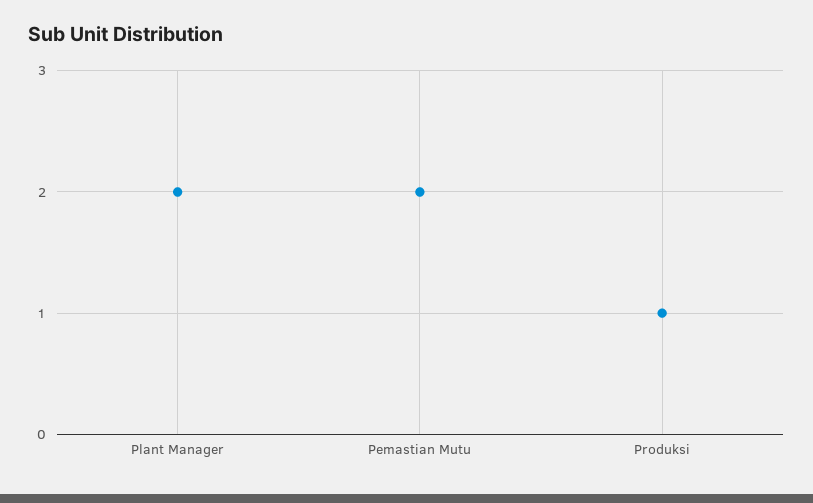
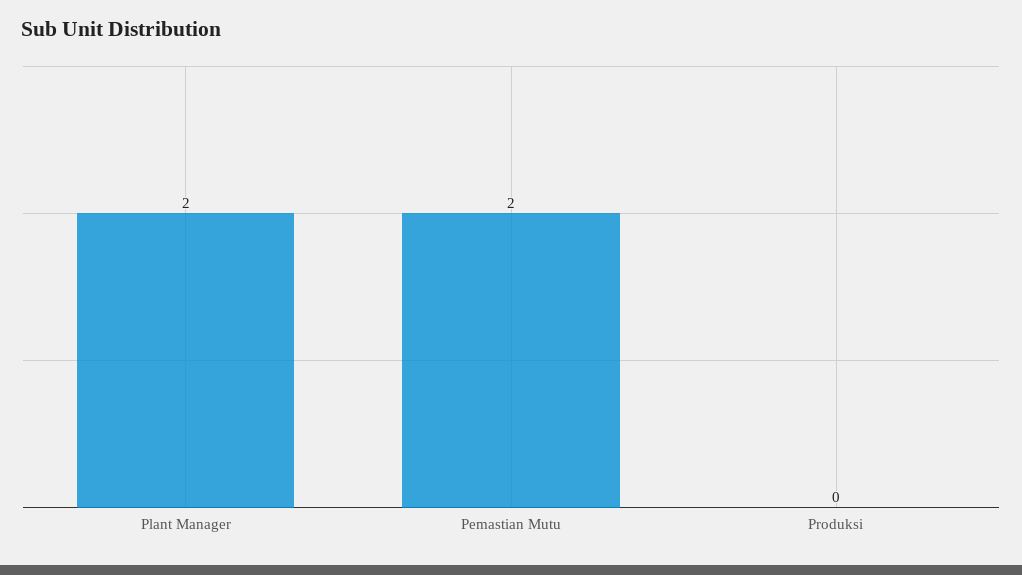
  {
    "Plant Manager": 2,
    "Pemastian Mutu": 2,
-   "Produksi": 1
+   "Produksi": 0
  }

